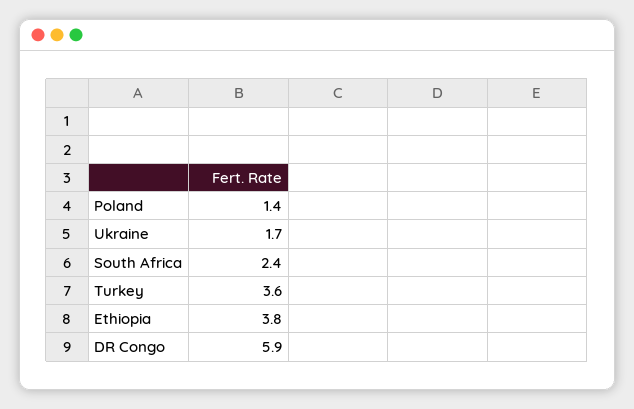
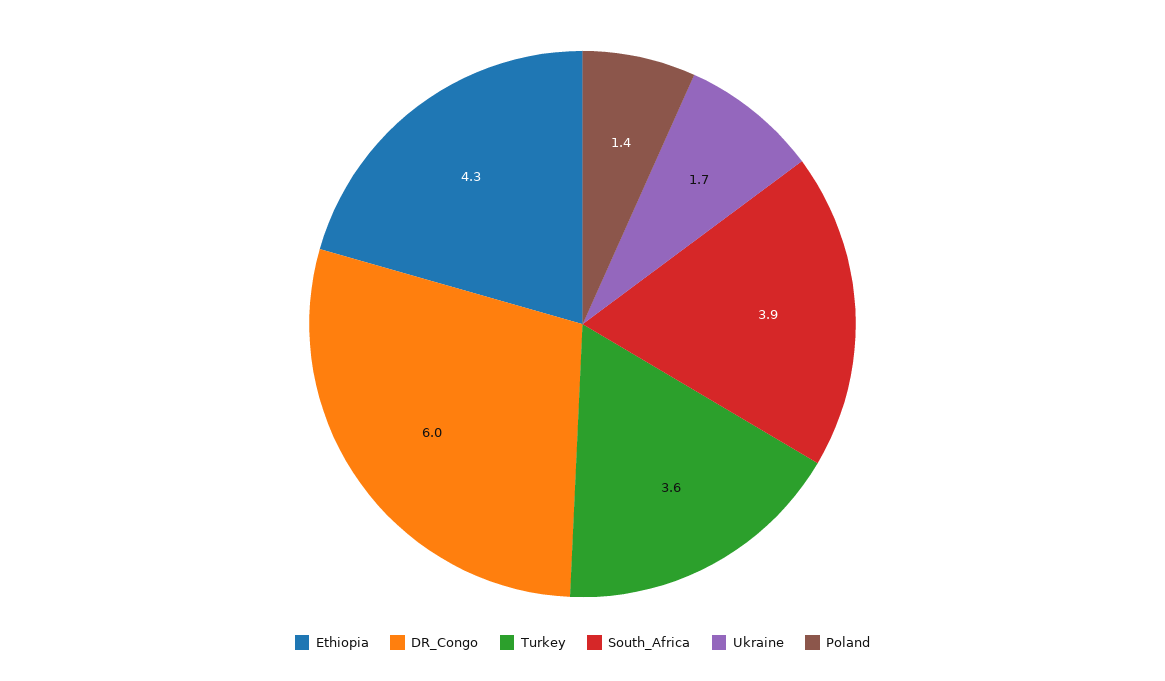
  {
    "Poland": 1.4,
    "Ukraine": 1.7,
-   "South Africa": 2.4,
+   "South Africa": 3.9,
    "Turkey": 3.6,
-   "Ethiopia": 3.8,
+   "Ethiopia": 4.3,
-   "DR Congo": 5.9
+   "DR Congo": 6
  }

